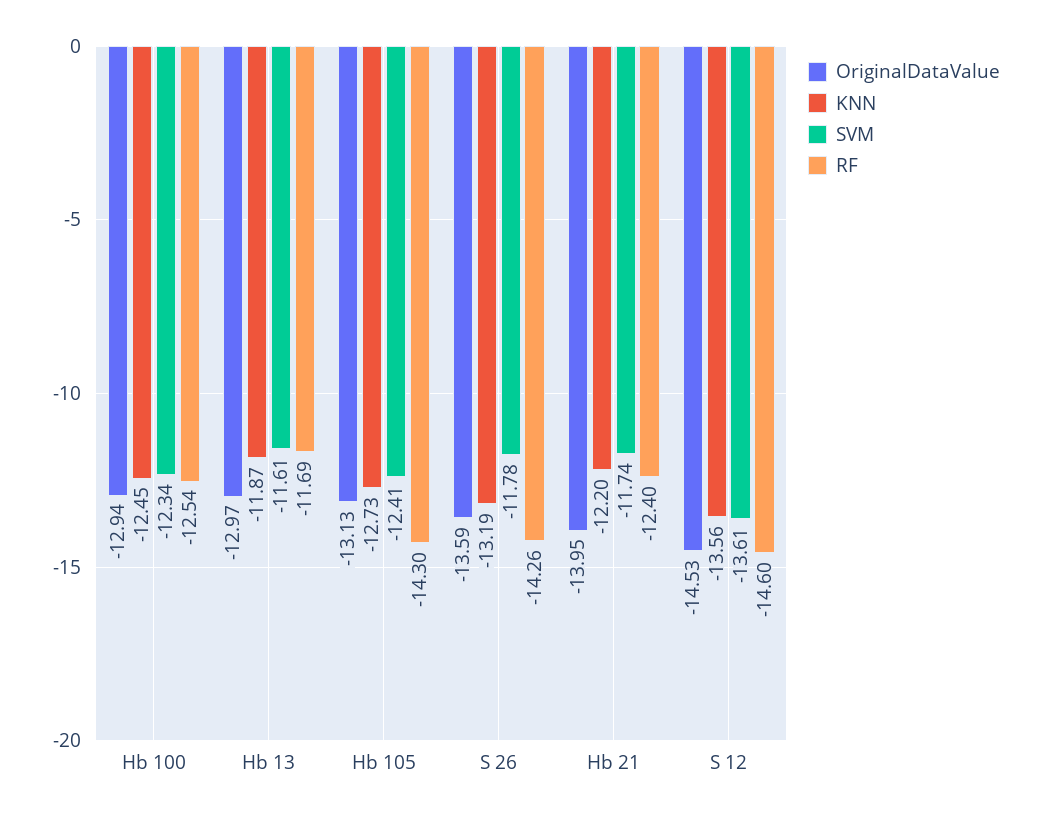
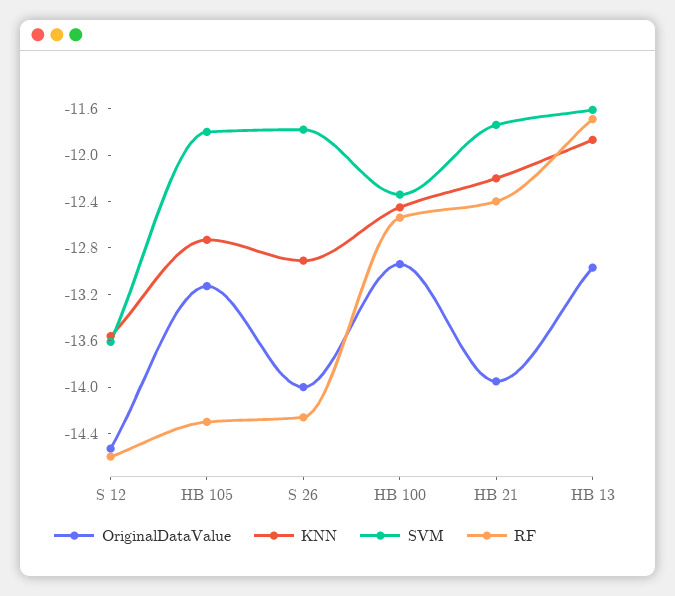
  {
    "OriginalDataValue": {
      "Hb 100": -12.94,
      "Hb 13": -12.97,
      "Hb 105": -13.13,
-     "S 26": -13.59,
+     "S 26": -14,
      "Hb 21": -13.95,
      "S 12": -14.53
    },
    "KNN": {
      "Hb 100": -12.45,
      "Hb 13": -11.87,
      "Hb 105": -12.73,
-     "S 26": -13.19,
+     "S 26": -12.9,
      "Hb 21": -12.2,
      "S 12": -13.56
    },
    "SVM": {
      "Hb 100": -12.34,
      "Hb 13": -11.61,
-     "Hb 105": -12.41,
+     "Hb 105": -11.8,
      "S 26": -11.78,
      "Hb 21": -11.74,
      "S 12": -13.61
    },
    "RF": {
      "Hb 100": -12.54,
      "Hb 13": -11.69,
      "Hb 105": -14.3,
      "S 26": -14.26,
      "Hb 21": -12.4,
      "S 12": -14.6
    }
  }

